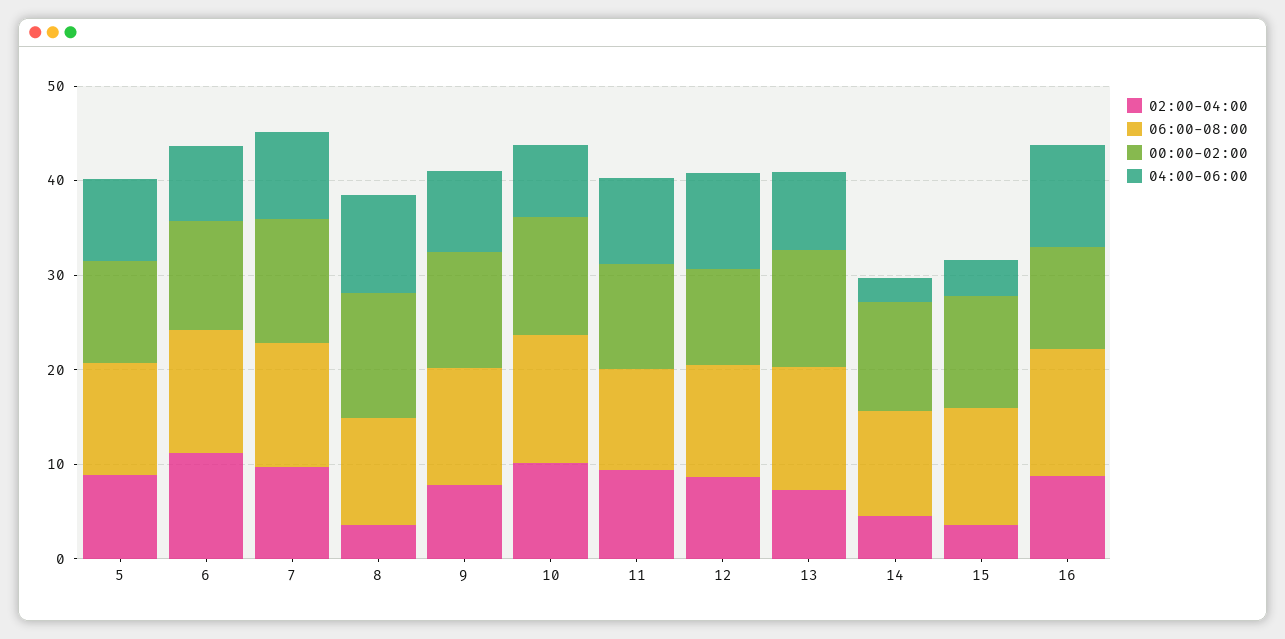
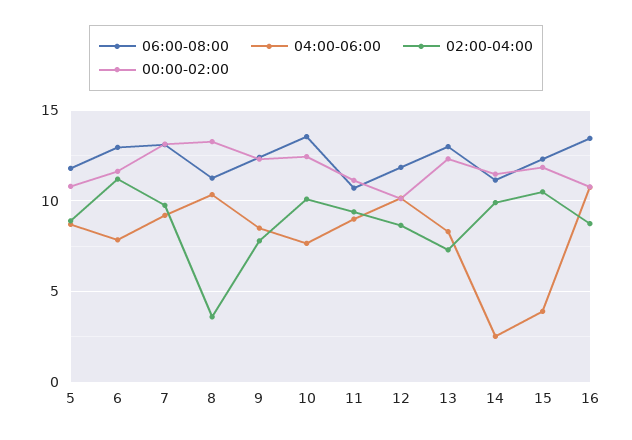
  {
    "02:00-04:00": {
      "5": 9,
      "6": 11,
      "7": 10,
      "8": 3.5,
      "9": 8,
      "10": 10,
      "11": 9.5,
      "12": 8.5,
      "13": 7.5,
-     "14": 4,
+     "14": 10,
-     "15": 4,
+     "15": 10.5,
      "16": 9
    },
    "06:00-08:00": {
      "5": 12,
      "6": 13,
      "7": 13,
      "8": 11.5,
      "9": 12.5,
      "10": 13.5,
      "11": 10.5,
      "12": 12,
      "13": 13,
      "14": 11,
      "15": 12.5,
      "16": 13.5
    },
    "00:00-02:00": {
      "5": 11,
      "6": 11.5,
      "7": 13,
      "8": 13.5,
      "9": 12.5,
      "10": 12.5,
      "11": 11,
      "12": 10,
      "13": 12.5,
      "14": 11.5,
      "15": 12,
      "16": 11
    },
    "04:00-06:00": {
      "5": 8.5,
      "6": 8,
      "7": 9,
      "8": 10.5,
      "9": 8.5,
      "10": 7.5,
      "11": 9,
      "12": 10,
      "13": 8.5,
      "14": 2.5,
      "15": 4,
      "16": 11
    }
  }

